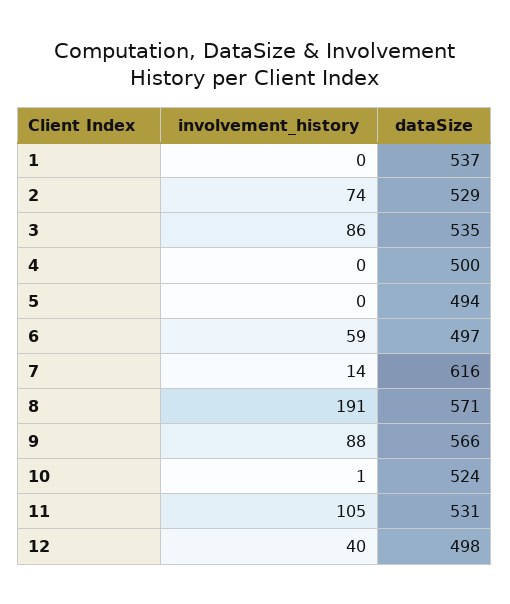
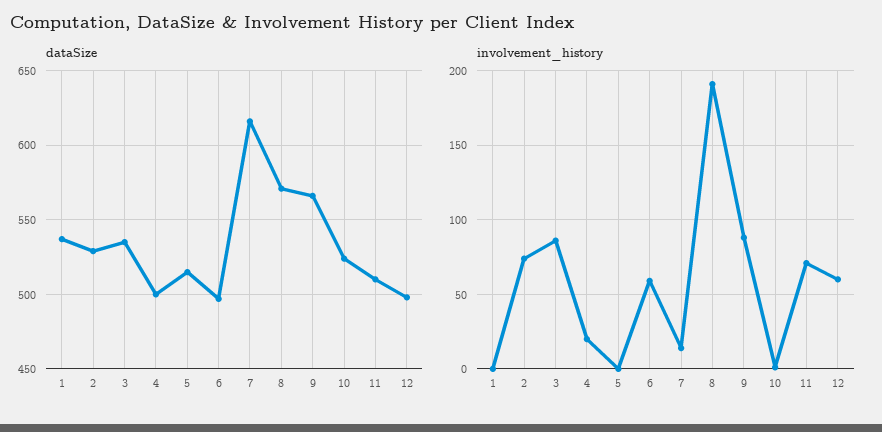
  {
    "involvement_history": {
      "1": 0,
      "2": 74,
      "3": 86,
-     "4": 0,
+     "4": 20,
      "5": 0,
      "6": 59,
      "7": 14,
      "8": 191,
      "9": 88,
      "10": 1,
-     "11": 105,
+     "11": 70,
-     "12": 40
+     "12": 60
    },
    "dataSize": {
      "1": 537,
      "2": 529,
      "3": 535,
      "4": 500,
-     "5": 494,
+     "5": 515,
      "6": 497,
      "7": 616,
      "8": 571,
      "9": 566,
      "10": 524,
-     "11": 531,
+     "11": 510,
      "12": 498
    }
  }

